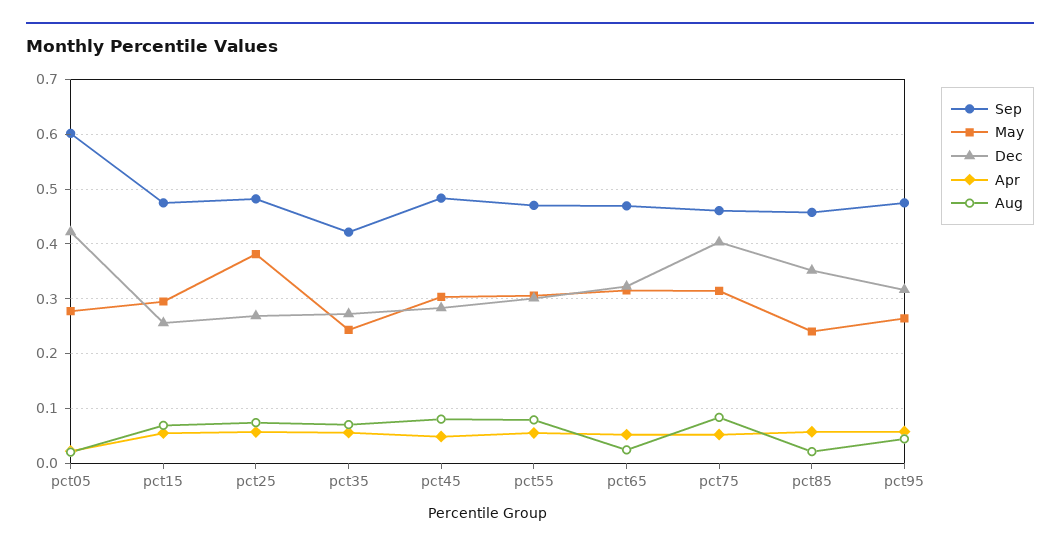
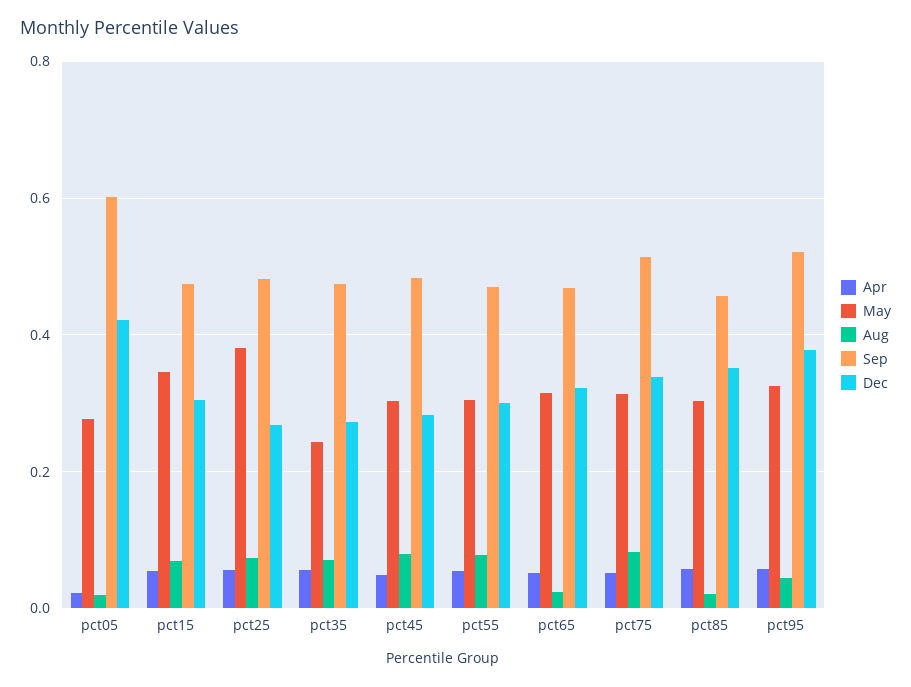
  {
    "Sep": {
      "pct05": 0.6,
      "pct15": 0.48,
      "pct25": 0.48,
-     "pct35": 0.42,
+     "pct35": 0.48,
      "pct45": 0.48,
      "pct55": 0.48,
      "pct65": 0.46,
-     "pct75": 0.46,
+     "pct75": 0.52,
      "pct85": 0.46,
-     "pct95": 0.48
+     "pct95": 0.52
    },
    "May": {
      "pct05": 0.28,
-     "pct15": 0.3,
+     "pct15": 0.34,
      "pct25": 0.38,
      "pct35": 0.24,
      "pct45": 0.3,
      "pct55": 0.3,
      "pct65": 0.32,
      "pct75": 0.32,
-     "pct85": 0.24,
+     "pct85": 0.3,
-     "pct95": 0.26
+     "pct95": 0.32
    },
    "Dec": {
      "pct05": 0.42,
-     "pct15": 0.26,
+     "pct15": 0.3,
      "pct25": 0.26,
      "pct35": 0.28,
      "pct45": 0.28,
      "pct55": 0.3,
      "pct65": 0.32,
-     "pct75": 0.4,
+     "pct75": 0.34,
      "pct85": 0.36,
-     "pct95": 0.32
+     "pct95": 0.38
    },
    "Apr": {
      "pct05": 0.02,
      "pct15": 0.06,
      "pct25": 0.06,
      "pct35": 0.06,
      "pct45": 0.04,
      "pct55": 0.06,
      "pct65": 0.06,
      "pct75": 0.06,
      "pct85": 0.06,
      "pct95": 0.06
    },
    "Aug": {
      "pct05": 0.02,
      "pct15": 0.06,
      "pct25": 0.08,
      "pct35": 0.08,
      "pct45": 0.08,
      "pct55": 0.08,
      "pct65": 0.02,
      "pct75": 0.08,
      "pct85": 0.02,
      "pct95": 0.04
    }
  }

